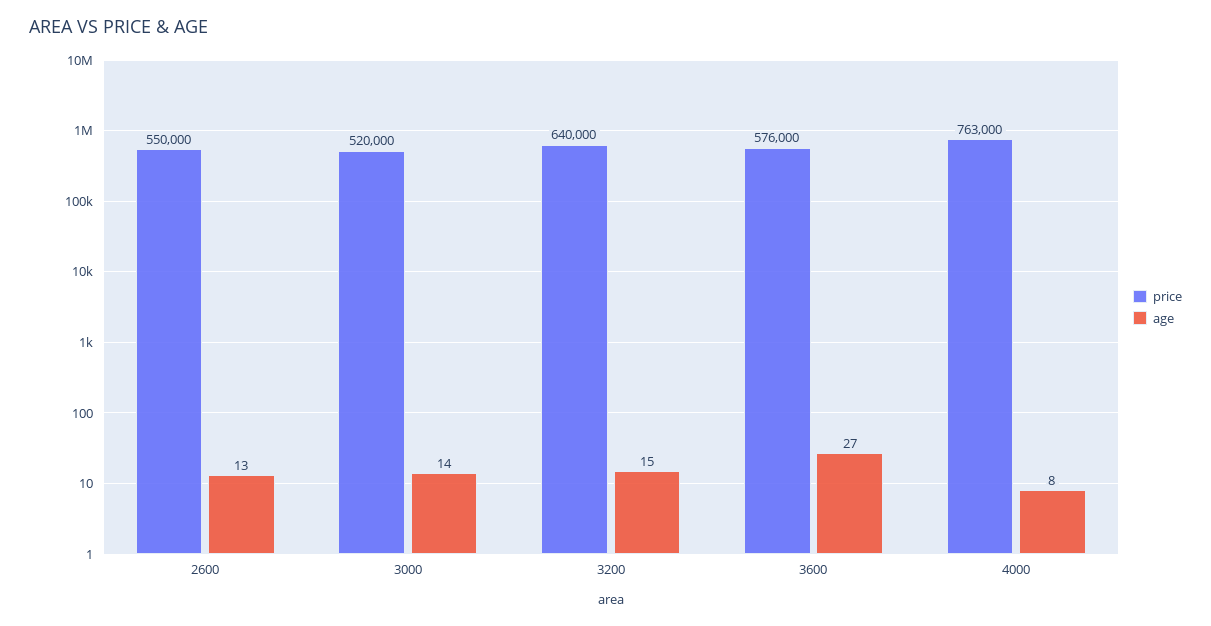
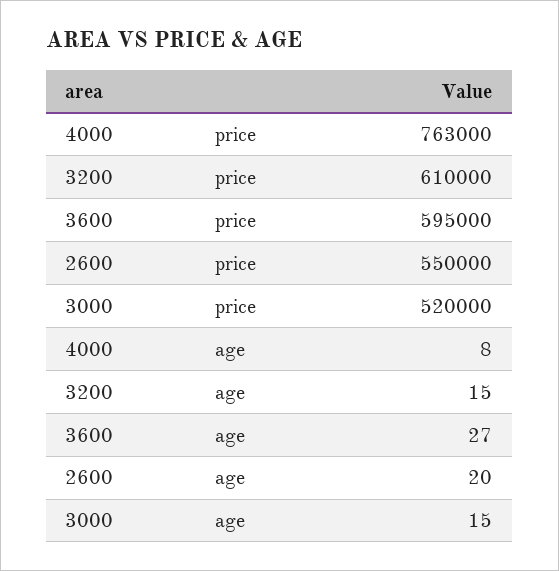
  {
    "price": {
      "2600": 550000,
      "3000": 520000,
-     "3200": 640000,
+     "3200": 610000,
-     "3600": 576000,
+     "3600": 595000,
      "4000": 763000
    },
    "age": {
-     "2600": 13,
+     "2600": 20,
-     "3000": 14,
+     "3000": 15,
      "3200": 15,
      "3600": 27,
      "4000": 8
    }
  }

